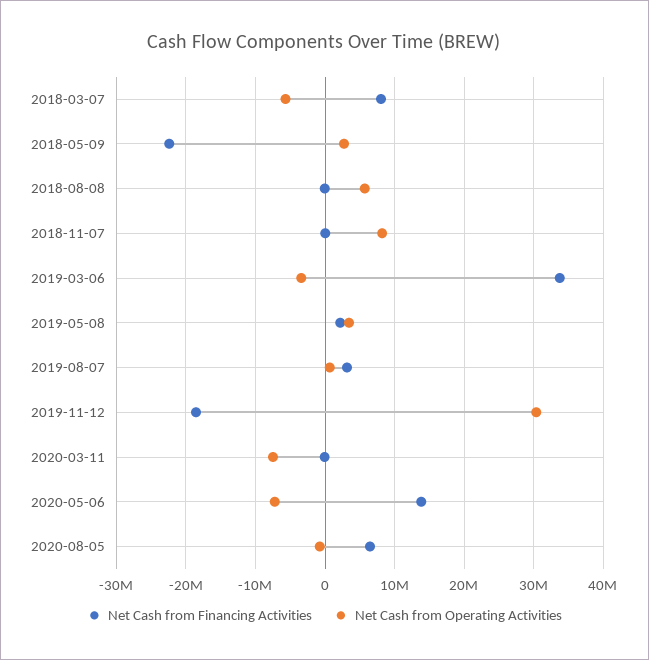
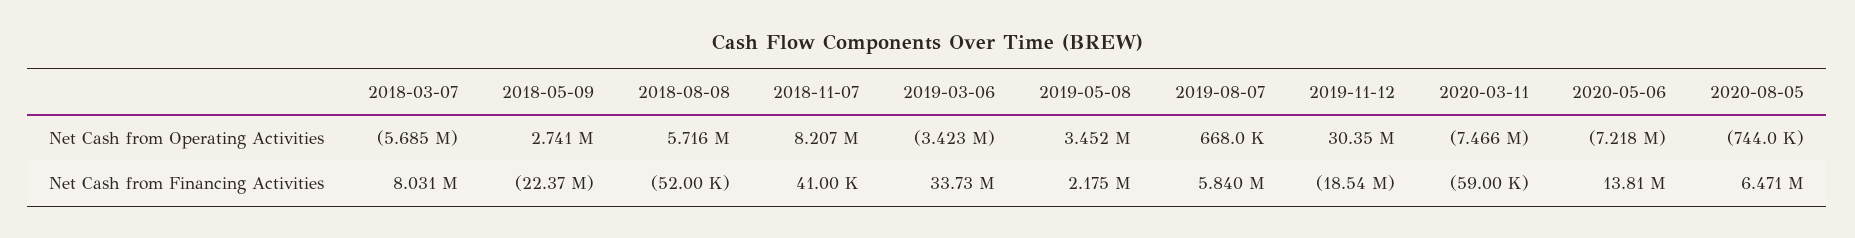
  {
    "Net Cash from Financing Activities": {
      "2018-03-07": 8031000,
      "2018-05-09": -22370000,
      "2018-08-08": -52000,
      "2018-11-07": 41000,
      "2019-03-06": 33730000,
      "2019-05-08": 2175000,
-     "2019-08-07": 3000000,
+     "2019-08-07": 5840000,
      "2019-11-12": -18540000,
      "2020-03-11": -59000,
      "2020-05-06": 13810000,
      "2020-08-05": 6471000
    },
    "Net Cash from Operating Activities": {
      "2018-03-07": -5685000,
      "2018-05-09": 2741000,
      "2018-08-08": 5716000,
      "2018-11-07": 8207000,
      "2019-03-06": -3423000,
      "2019-05-08": 3452000,
      "2019-08-07": 668000,
      "2019-11-12": 30350000,
      "2020-03-11": -7466000,
      "2020-05-06": -7218000,
      "2020-08-05": -744000
    }
  }

